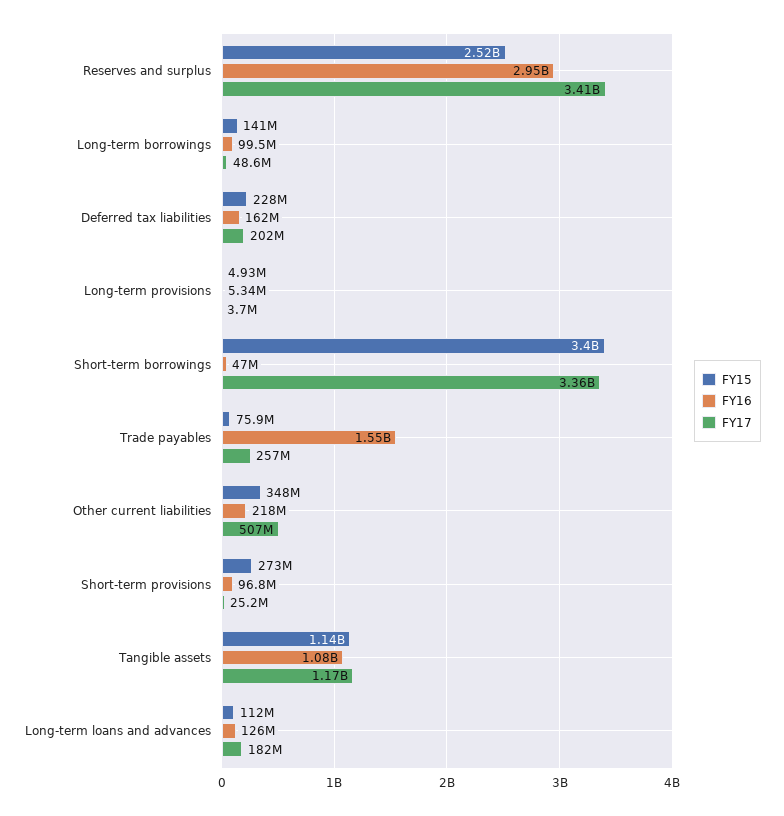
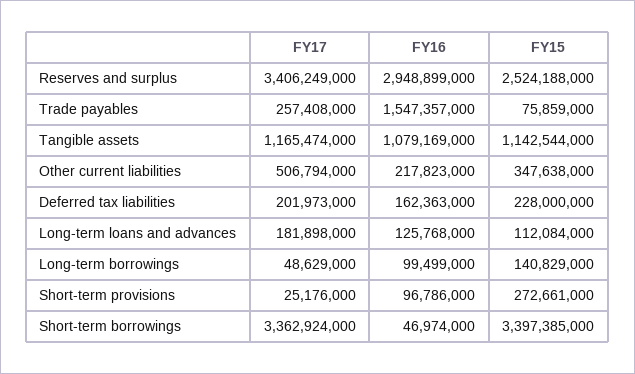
  {
    "FY15": {
      "Reserves and surplus": 2524188000,
      "Long-term borrowings": 140829000,
      "Deferred tax liabilities": 228000000,
-     "Long-term provisions": 4930000,
      "Short-term borrowings": 3397385000,
      "Trade payables": 75859000,
      "Other current liabilities": 347638000,
      "Short-term provisions": 272661000,
      "Tangible assets": 1142544000,
      "Long-term loans and advances": 112084000
    },
    "FY16": {
      "Reserves and surplus": 2948899000,
      "Long-term borrowings": 99499000,
      "Deferred tax liabilities": 162363000,
-     "Long-term provisions": 5340000,
      "Short-term borrowings": 46974000,
      "Trade payables": 1547357000,
      "Other current liabilities": 217823000,
      "Short-term provisions": 96786000,
      "Tangible assets": 1079169000,
      "Long-term loans and advances": 125768000
    },
    "FY17": {
      "Reserves and surplus": 3406249000,
      "Long-term borrowings": 48629000,
      "Deferred tax liabilities": 201973000,
-     "Long-term provisions": 3700000,
      "Short-term borrowings": 3362924000,
      "Trade payables": 257408000,
      "Other current liabilities": 506794000,
      "Short-term provisions": 25176000,
      "Tangible assets": 1165474000,
      "Long-term loans and advances": 181898000
    }
  }

